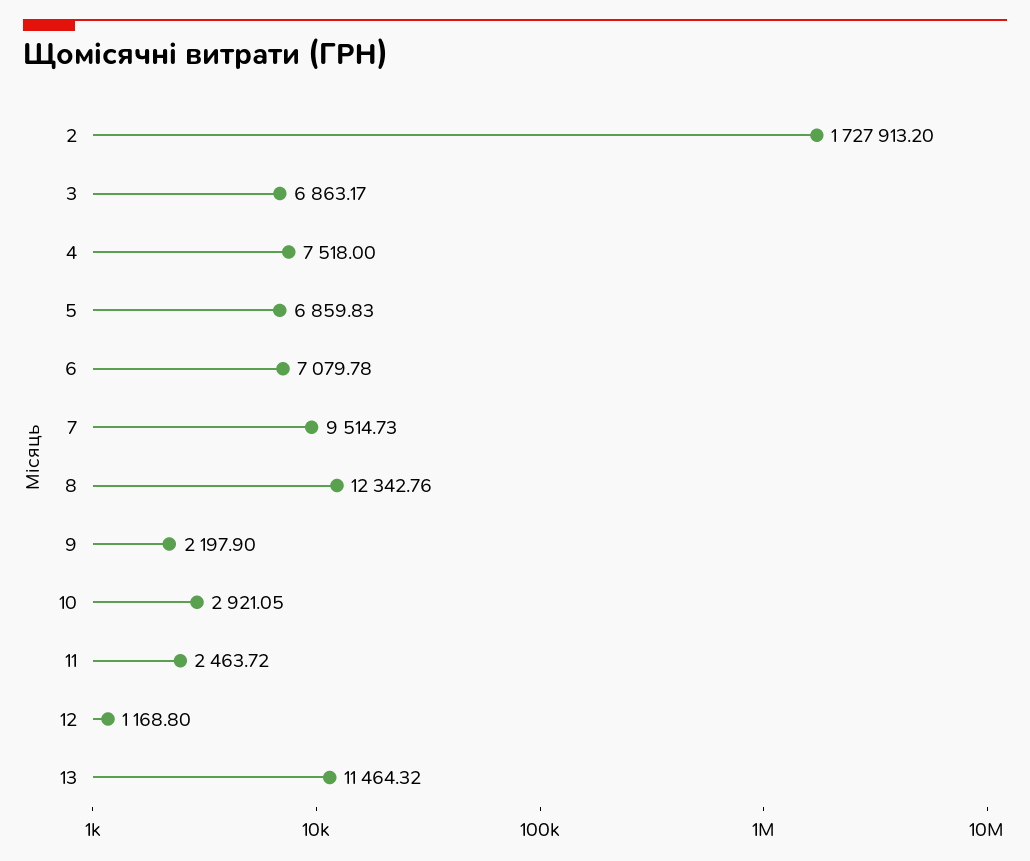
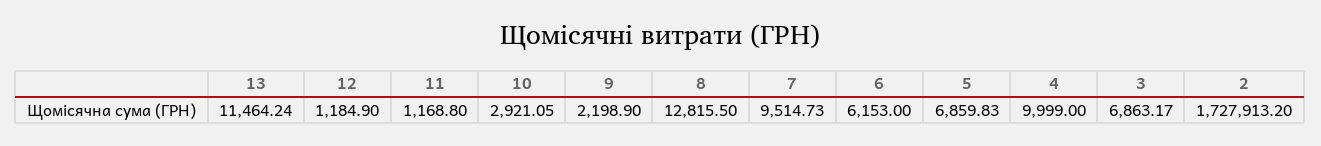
  {
    "2": 1727913.2,
    "3": 6863.17,
-   "4": 7518,
+   "4": 9999,
    "5": 6859.83,
-   "6": 7079.78,
+   "6": 6153,
    "7": 9514.73,
-   "8": 12342.76,
+   "8": 12815.5,
-   "9": 2197.9,
+   "9": 2198.9,
    "10": 2921.05,
-   "11": 2463.72,
+   "11": 1168.8,
-   "12": 1168.8,
+   "12": 1184.9,
-   "13": 11464.32
+   "13": 11464.24
  }

